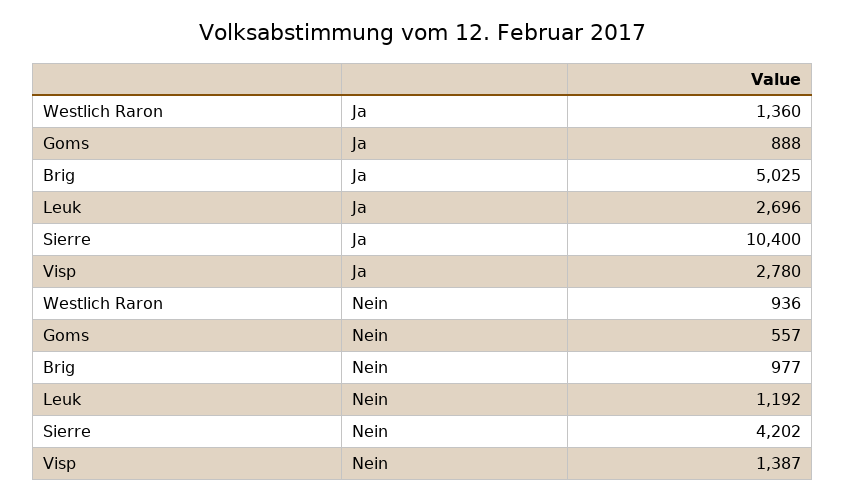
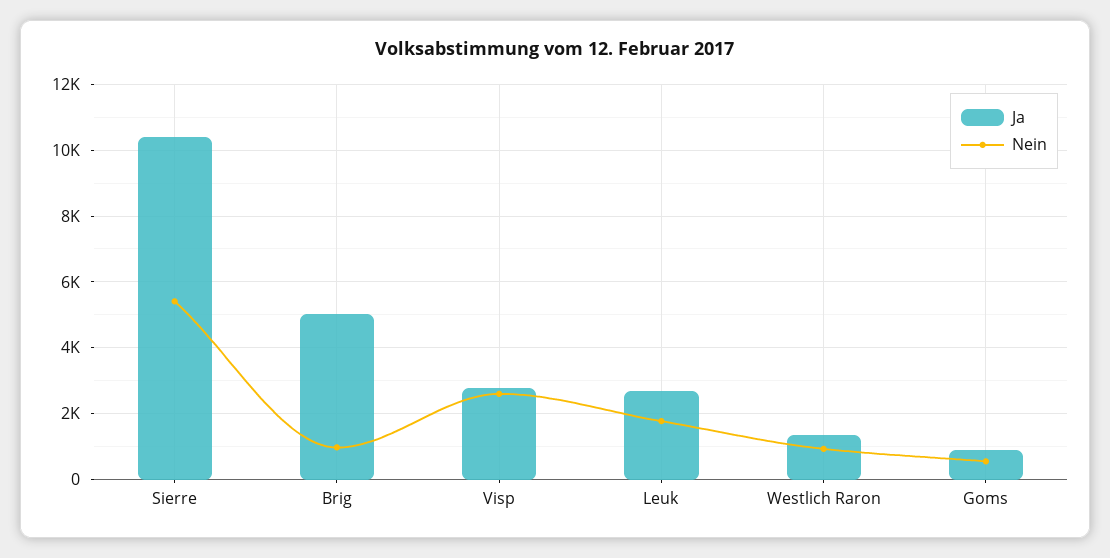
  {
    "Ja": {
      "Westlich Raron": 1360,
      "Goms": 888,
      "Brig": 5025,
      "Leuk": 2696,
      "Sierre": 10400,
      "Visp": 2780
    },
    "Nein": {
      "Westlich Raron": 936,
      "Goms": 557,
      "Brig": 977,
-     "Leuk": 1192,
+     "Leuk": 1800,
-     "Sierre": 4202,
+     "Sierre": 5400,
-     "Visp": 1387
+     "Visp": 2600
    }
  }

